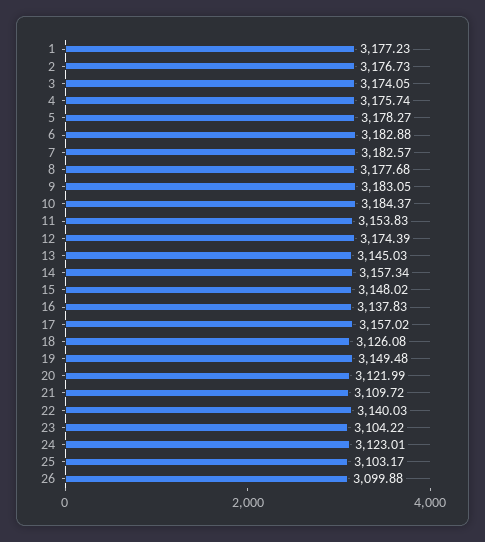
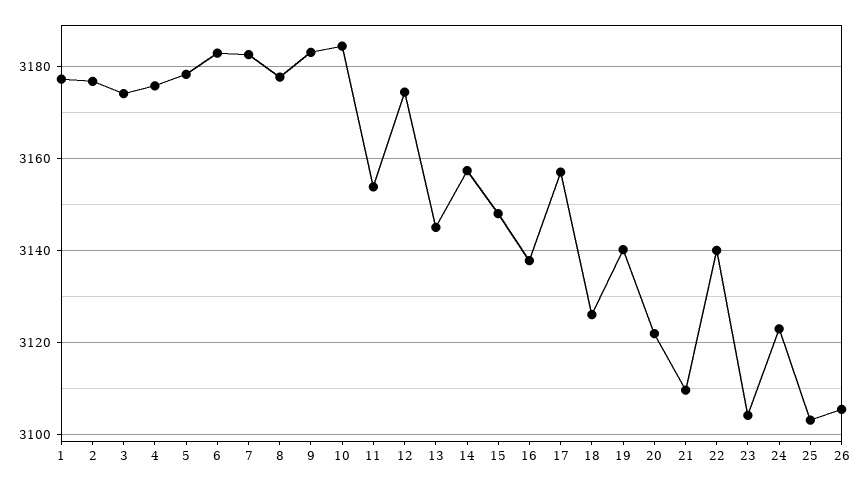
  {
    "1": 3177.23,
    "2": 3176.73,
    "3": 3174.05,
    "4": 3175.74,
    "5": 3178.27,
    "6": 3182.88,
    "7": 3182.57,
    "8": 3177.68,
    "9": 3183.05,
    "10": 3184.37,
    "11": 3153.83,
    "12": 3174.39,
    "13": 3145.03,
    "14": 3157.34,
    "15": 3148.02,
    "16": 3137.83,
    "17": 3157.02,
    "18": 3126.08,
-   "19": 3149.48,
+   "19": 3140,
    "20": 3121.99,
    "21": 3109.72,
    "22": 3140.03,
    "23": 3104.22,
    "24": 3123.01,
    "25": 3103.17,
-   "26": 3099.88
+   "26": 3106
  }

